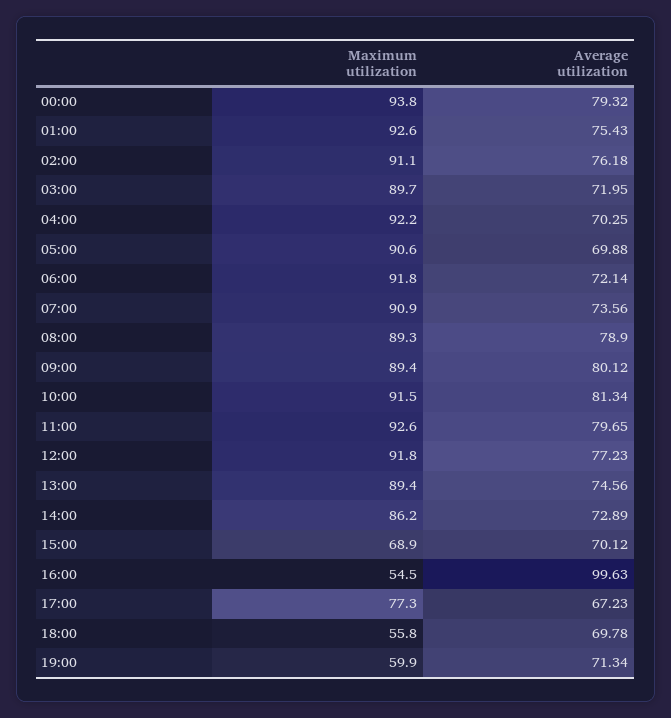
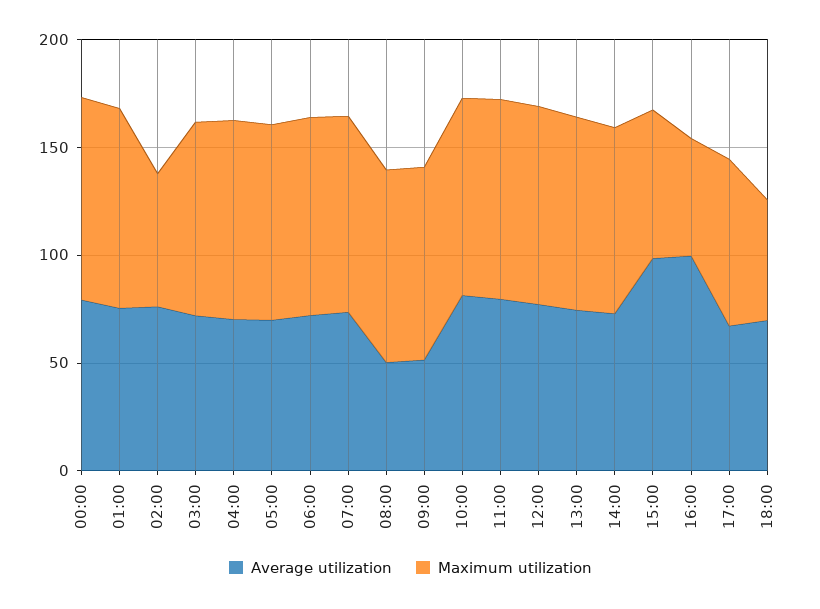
  {
    "Maximum utilization": {
      "00:00": 93.8,
      "01:00": 92.6,
-     "02:00": 91.1,
+     "02:00": 60,
      "03:00": 89.7,
      "04:00": 92.2,
      "05:00": 90.6,
      "06:00": 91.8,
      "07:00": 90.9,
      "08:00": 89.3,
      "09:00": 89.4,
      "10:00": 91.5,
      "11:00": 92.6,
      "12:00": 91.8,
      "13:00": 89.4,
      "14:00": 86.2,
      "15:00": 68.9,
      "16:00": 54.5,
      "17:00": 77.3,
-     "18:00": 55.8,
+     "18:00": 55.8
-     "19:00": 59.9
    },
    "Average utilization": {
      "00:00": 79.32,
      "01:00": 75.43,
      "02:00": 76.18,
      "03:00": 71.95,
      "04:00": 70.25,
      "05:00": 69.88,
      "06:00": 72.14,
      "07:00": 73.56,
-     "08:00": 78.9,
+     "08:00": 50,
-     "09:00": 80.12,
+     "09:00": 50,
      "10:00": 81.34,
      "11:00": 79.65,
      "12:00": 77.23,
      "13:00": 74.56,
      "14:00": 72.89,
-     "15:00": 70.12,
+     "15:00": 100,
      "16:00": 99.63,
      "17:00": 67.23,
-     "18:00": 69.78,
+     "18:00": 69.78
-     "19:00": 71.34
    }
  }

